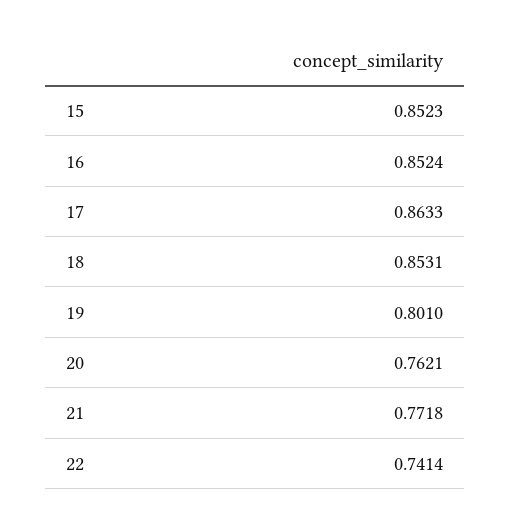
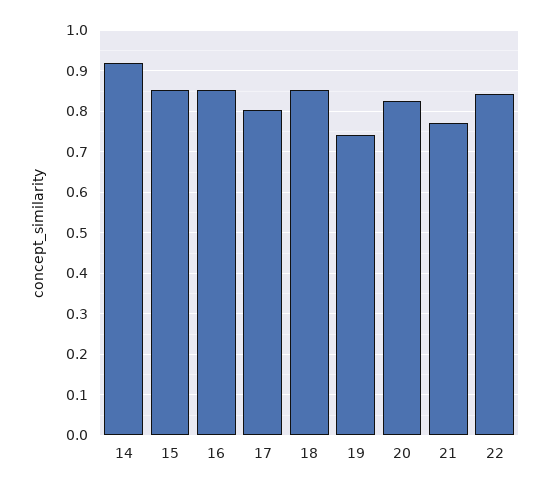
  {
    "15": 0.8523,
    "16": 0.8524,
-   "17": 0.8633,
+   "17": 0.8,
    "18": 0.8531,
-   "19": 0.801,
+   "19": 0.74,
-   "20": 0.7621,
+   "20": 0.82,
    "21": 0.7718,
-   "22": 0.7414
+   "22": 0.84,
+   "14": 0.92
  }

